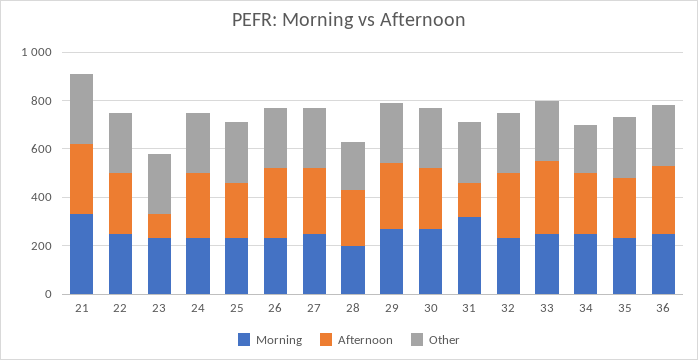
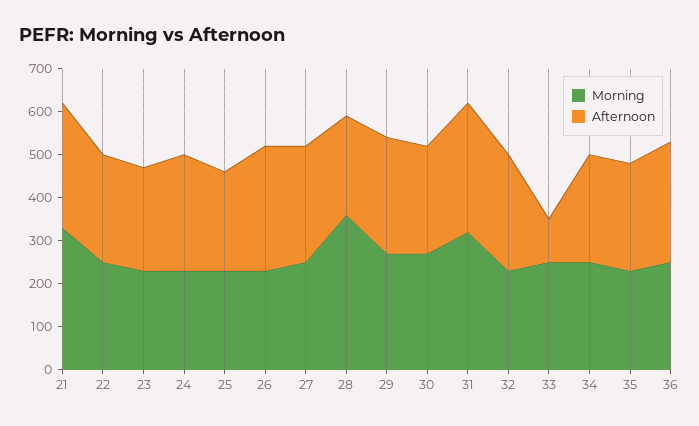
  {
    "Morning": {
      "21": 340,
      "22": 260,
      "23": 240,
      "24": 240,
      "25": 240,
      "26": 240,
      "27": 260,
-     "28": 200,
+     "28": 360,
      "29": 280,
      "30": 280,
      "31": 320,
      "32": 240,
      "33": 260,
      "34": 260,
      "35": 240,
      "36": 260
    },
    "Afternoon": {
      "21": 300,
      "22": 260,
-     "23": 100,
+     "23": 240,
      "24": 280,
      "25": 240,
      "26": 300,
      "27": 280,
      "28": 240,
      "29": 280,
      "30": 260,
-     "31": 150,
+     "31": 300,
      "32": 280,
-     "33": 300,
+     "33": 100,
      "34": 260,
      "35": 260,
      "36": 280
-   },
+   }
-   "Other": {
-     "21": 300,
-     "22": 250,
-     "23": 250,
-     "24": 250,
-     "25": 250,
-     "26": 250,
-     "27": 250,
-     "28": 200,
-     "29": 250,
-     "30": 250,
-     "31": 250,
-     "32": 250,
-     "33": 250,
-     "34": 200,
-     "35": 250,
-     "36": 250
-   }
  }

